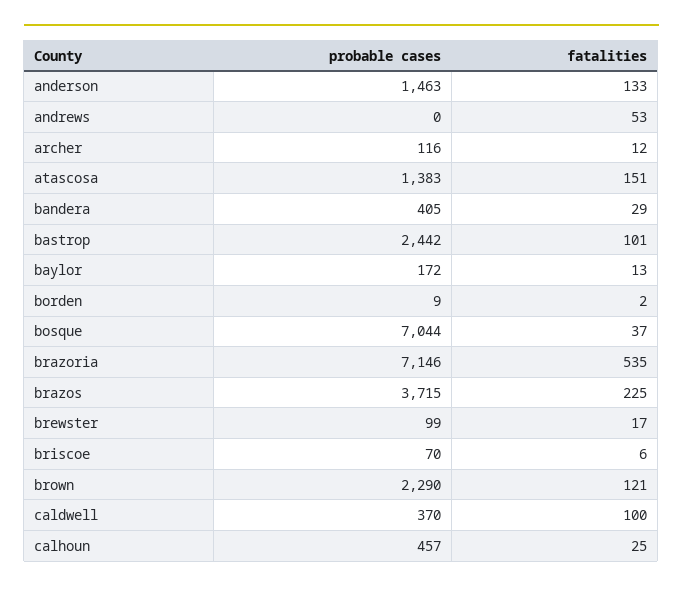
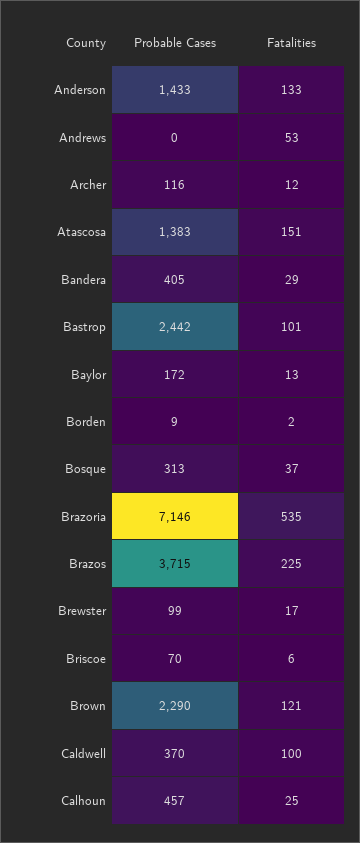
  {
    "probable cases": {
-     "anderson": 1463,
+     "anderson": 1433,
      "andrews": 0,
      "archer": 116,
      "atascosa": 1383,
      "bandera": 405,
      "bastrop": 2442,
      "baylor": 172,
      "borden": 9,
-     "bosque": 7044,
+     "bosque": 313,
      "brazoria": 7146,
      "brazos": 3715,
      "brewster": 99,
      "briscoe": 70,
      "brown": 2290,
      "caldwell": 370,
      "calhoun": 457
    },
    "fatalities": {
      "anderson": 133,
      "andrews": 53,
      "archer": 12,
      "atascosa": 151,
      "bandera": 29,
      "bastrop": 101,
      "baylor": 13,
      "borden": 2,
      "bosque": 37,
      "brazoria": 535,
      "brazos": 225,
      "brewster": 17,
      "briscoe": 6,
      "brown": 121,
      "caldwell": 100,
      "calhoun": 25
    }
  }

